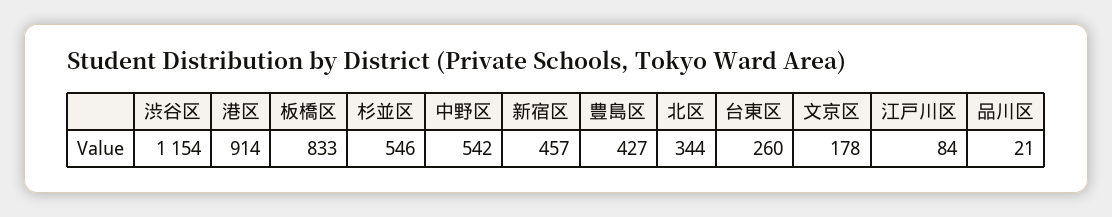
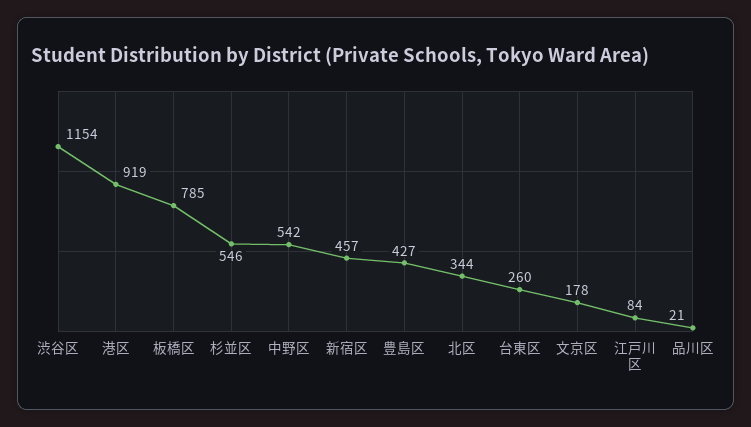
  {
    "渋谷区": 1154,
-   "港区": 914,
+   "港区": 919,
-   "板橋区": 833,
+   "板橋区": 785,
    "杉並区": 546,
    "中野区": 542,
    "新宿区": 457,
    "豊島区": 427,
    "北区": 344,
    "台東区": 260,
    "文京区": 178,
    "江戸川区": 84,
    "品川区": 21
  }

